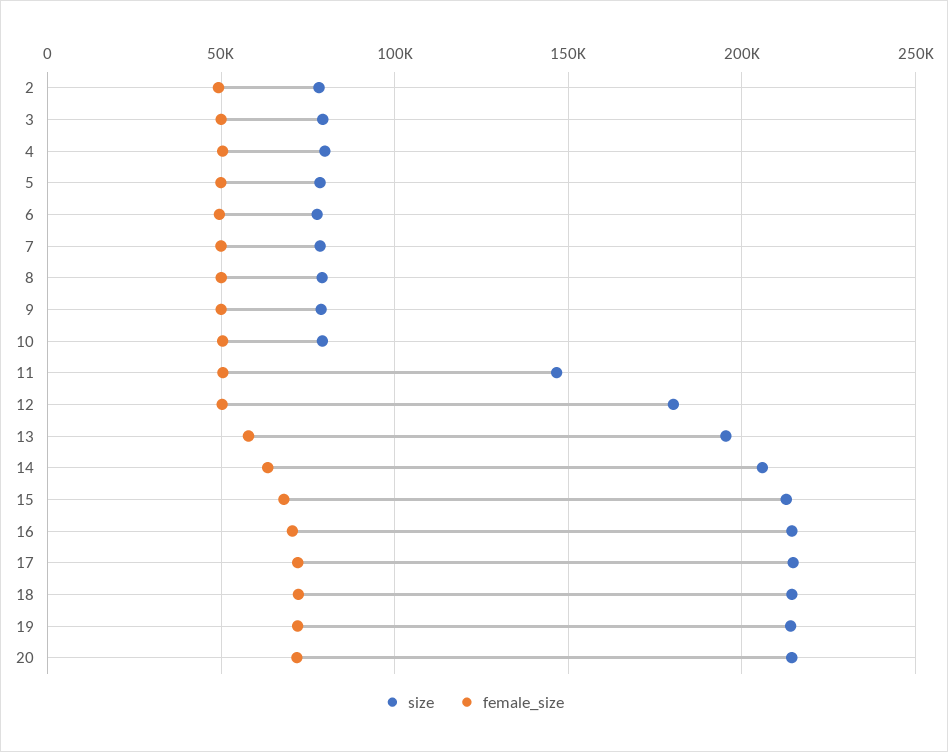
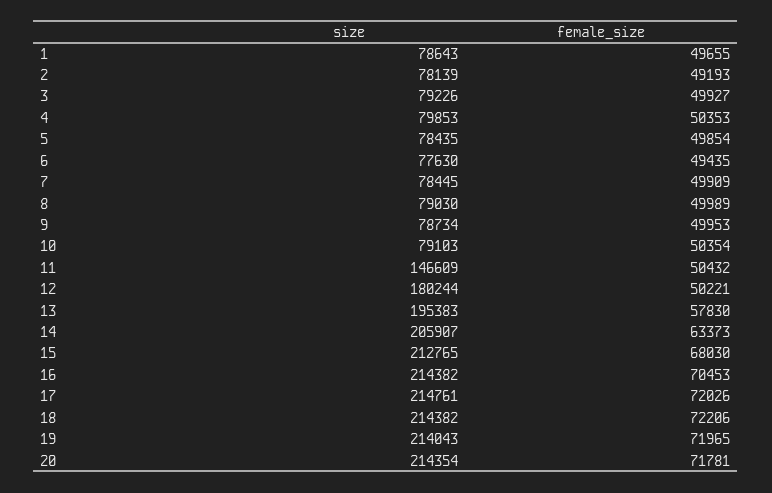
  {
    "size": {
      "2": 78139,
      "3": 79226,
      "4": 79853,
      "5": 78435,
      "6": 77630,
      "7": 78445,
      "8": 79030,
      "9": 78734,
      "10": 79103,
      "11": 146609,
      "12": 180244,
      "13": 195383,
      "14": 205907,
      "15": 212765,
      "16": 214382,
      "17": 214761,
      "18": 214382,
      "19": 214043,
-     "20": 214354
+     "20": 214354,
+     "1": 78643
    },
    "female_size": {
      "2": 49193,
      "3": 49927,
      "4": 50353,
      "5": 49854,
      "6": 49435,
      "7": 49909,
      "8": 49989,
      "9": 49953,
      "10": 50354,
      "11": 50432,
      "12": 50221,
      "13": 57830,
      "14": 63373,
      "15": 68030,
      "16": 70453,
      "17": 72026,
      "18": 72206,
      "19": 71965,
-     "20": 71781
+     "20": 71781,
+     "1": 49655
    }
  }

